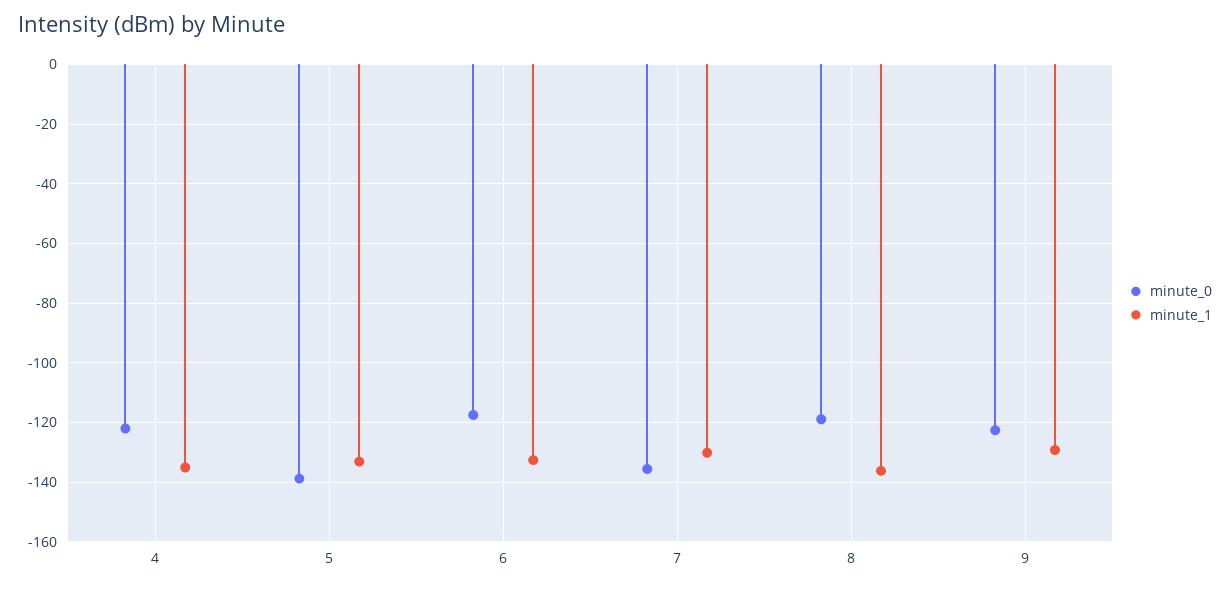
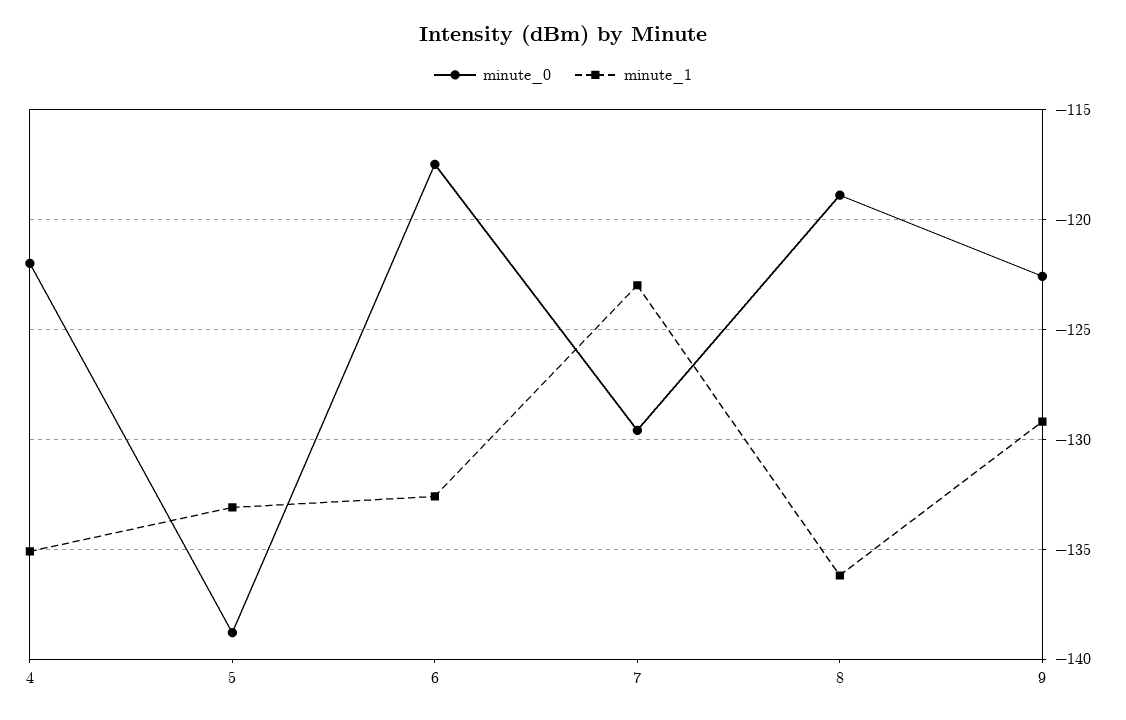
  {
    "minute_0": {
      "4": -122,
      "5": -139,
      "6": -117.5,
-     "7": -135,
+     "7": -129.5,
      "8": -119,
      "9": -122.5
    },
    "minute_1": {
      "4": -135,
      "5": -133,
      "6": -132.5,
-     "7": -130,
+     "7": -123,
      "8": -136,
      "9": -129
    }
  }

